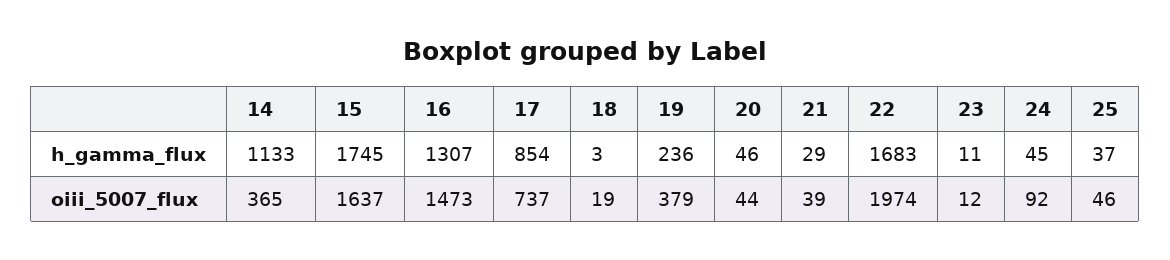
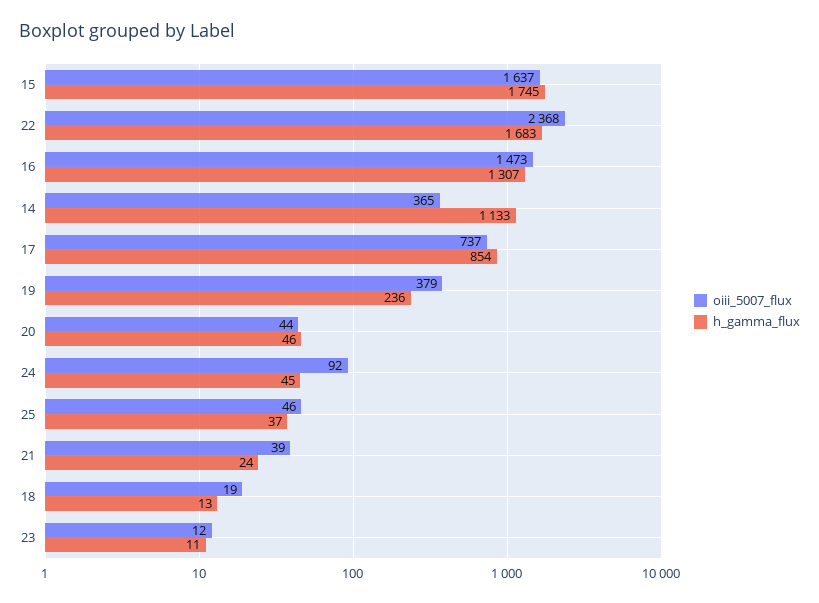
  {
    "h_gamma_flux": {
      "14": 1133,
      "15": 1745,
      "16": 1307,
      "17": 854,
-     "18": 3,
+     "18": 13,
      "19": 236,
      "20": 46,
-     "21": 29,
+     "21": 24,
      "22": 1683,
      "23": 11,
      "24": 45,
      "25": 37
    },
    "oiii_5007_flux": {
      "14": 365,
      "15": 1637,
      "16": 1473,
      "17": 737,
      "18": 19,
      "19": 379,
      "20": 44,
      "21": 39,
-     "22": 1974,
+     "22": 2368,
      "23": 12,
      "24": 92,
      "25": 46
    }
  }

